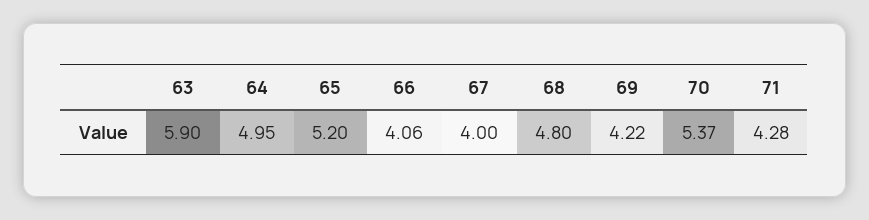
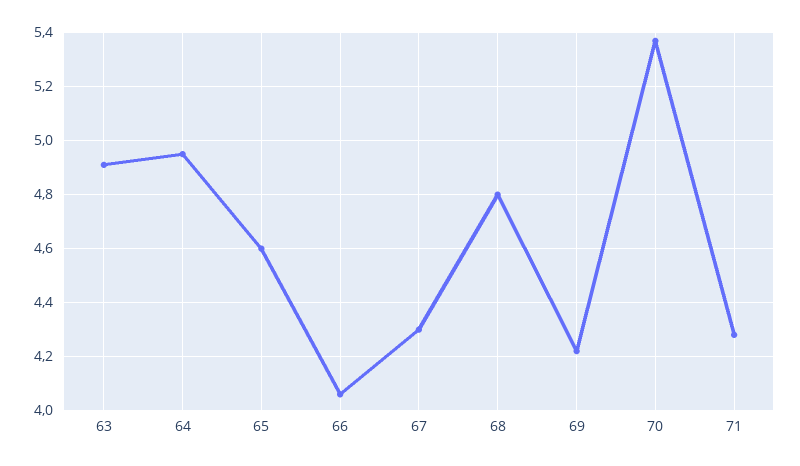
  {
-   "63": 5.9,
+   "63": 4.9,
    "64": 4.95,
-   "65": 5.2,
+   "65": 4.6,
    "66": 4.06,
-   "67": 4,
+   "67": 4.3,
    "68": 4.8,
    "69": 4.22,
    "70": 5.37,
    "71": 4.28
  }

